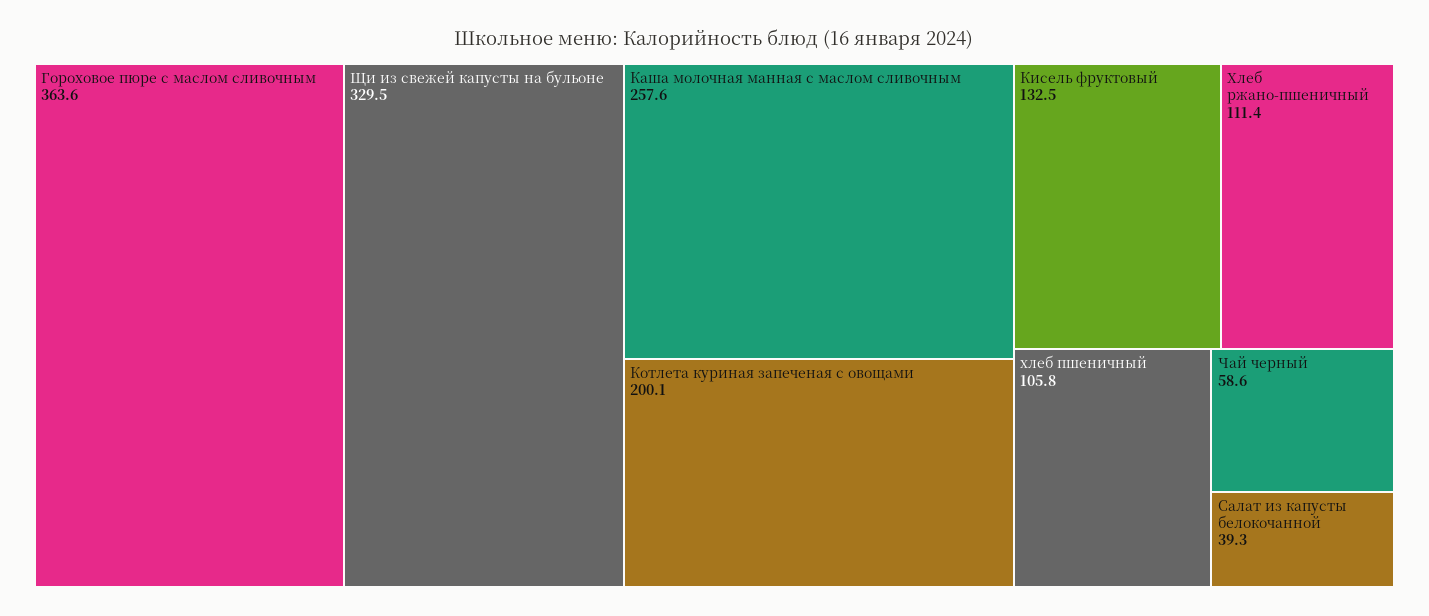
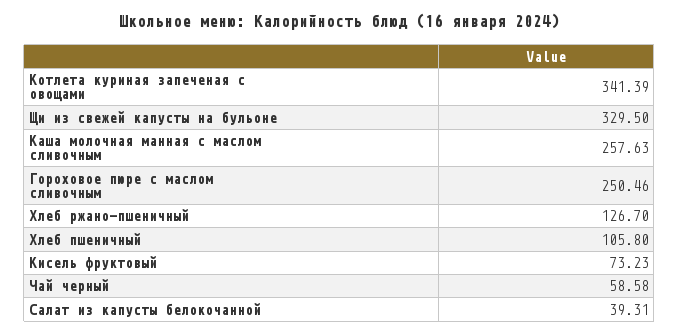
  {
-   "Гороховое пюре с маслом сливочным": 363.6,
+   "Гороховое пюре с маслом сливочным": 250.46,
    "Щи из свежей капусты на бульоне": 329.5,
    "Каша молочная манная с маслом сливочным": 257.63,
-   "Котлета куриная запеченая с овощами": 200.1,
+   "Котлета куриная запеченая с овощами": 341.39,
-   "Кисель фруктовый": 132.5,
+   "Кисель фруктовый": 73.23,
-   "Хлеб ржано-пшеничный": 111.4,
+   "Хлеб ржано-пшеничный": 126.7,
    "хлеб пшеничный": 105.8,
    "Чай черный": 58.58,
    "Салат из капусты белокочанной": 39.31
  }

